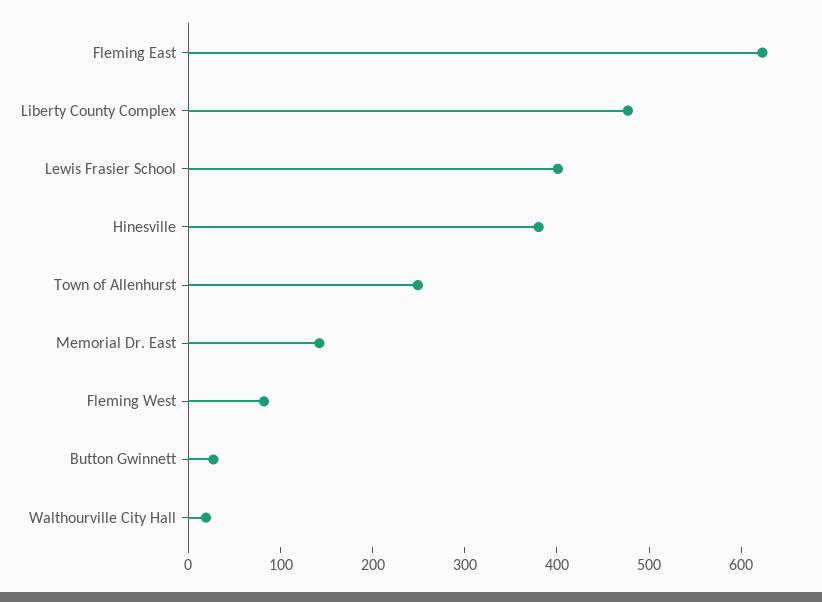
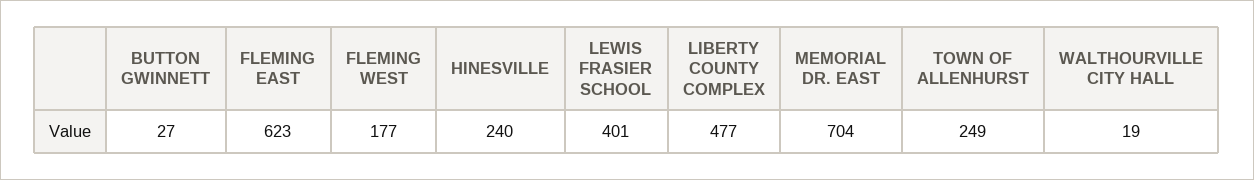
  {
    "Fleming East": 623,
    "Liberty County Complex": 477,
    "Lewis Frasier School": 401,
-   "Hinesville": 380,
+   "Hinesville": 240,
    "Town of Allenhurst": 249,
-   "Memorial Dr. East": 140,
+   "Memorial Dr. East": 704,
-   "Fleming West": 80,
+   "Fleming West": 177,
    "Button Gwinnett": 27,
    "Walthourville City Hall": 19
  }

